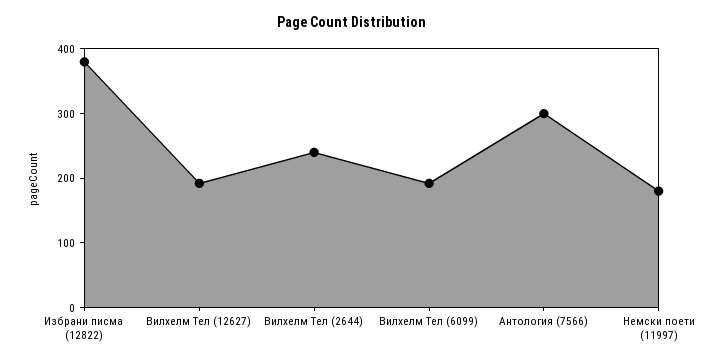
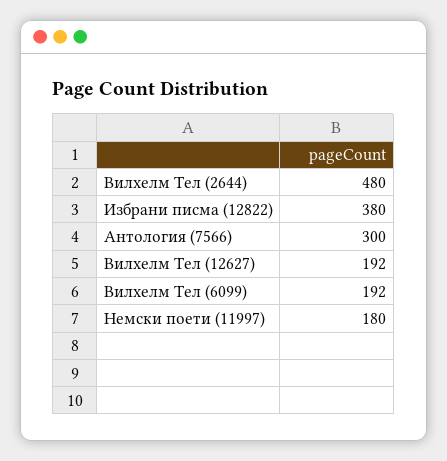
  {
    "Избрани писма (12822)": 380,
    "Вилхелм Тел (12627)": 192,
-   "Вилхелм Тел (2644)": 240,
+   "Вилхелм Тел (2644)": 480,
    "Вилхелм Тел (6099)": 192,
    "Антология (7566)": 300,
    "Немски поети (11997)": 180
  }

